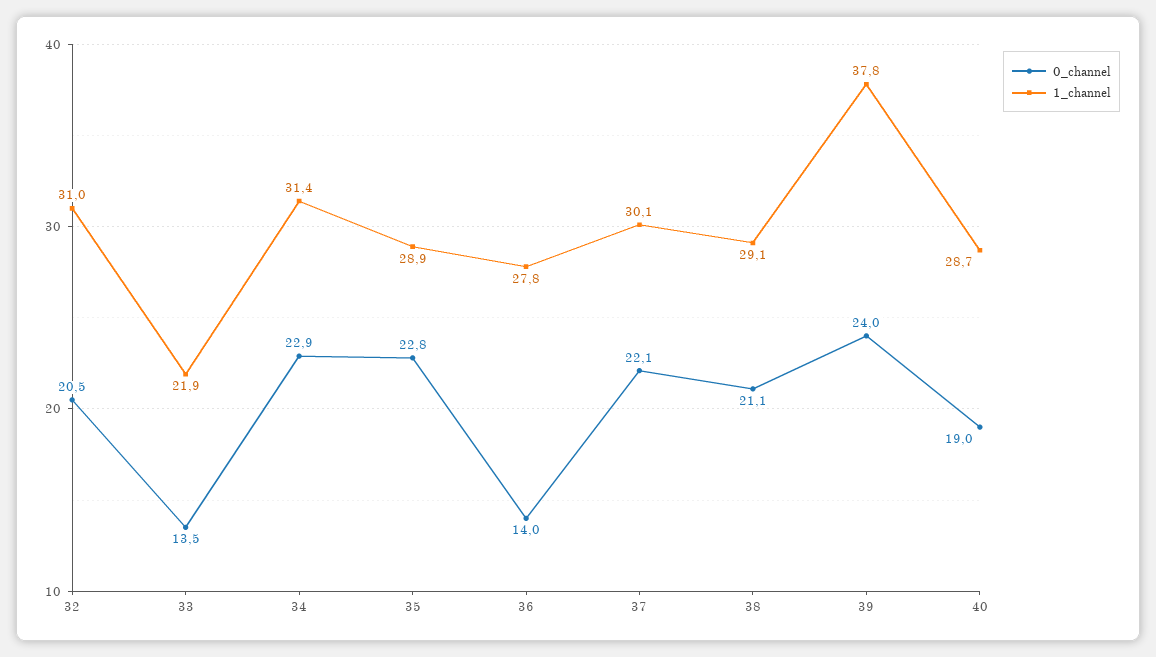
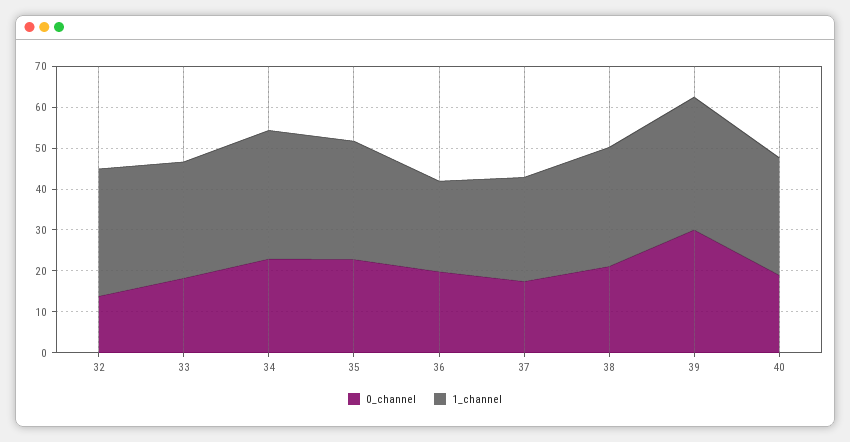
  {
    "0_channel": {
-     "32": 20.5,
+     "32": 14,
-     "33": 13.5,
+     "33": 18,
      "34": 22.9,
      "35": 22.8,
-     "36": 14,
+     "36": 20,
-     "37": 22.1,
+     "37": 18,
      "38": 21.1,
-     "39": 24,
+     "39": 30,
      "40": 19
    },
    "1_channel": {
      "32": 31,
-     "33": 21.9,
+     "33": 28,
      "34": 31.4,
      "35": 28.9,
-     "36": 27.8,
+     "36": 22,
-     "37": 30.1,
+     "37": 26,
      "38": 29.1,
-     "39": 37.8,
+     "39": 32,
      "40": 28.7
    }
  }

